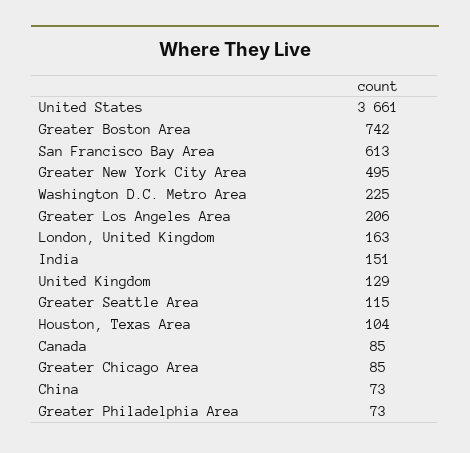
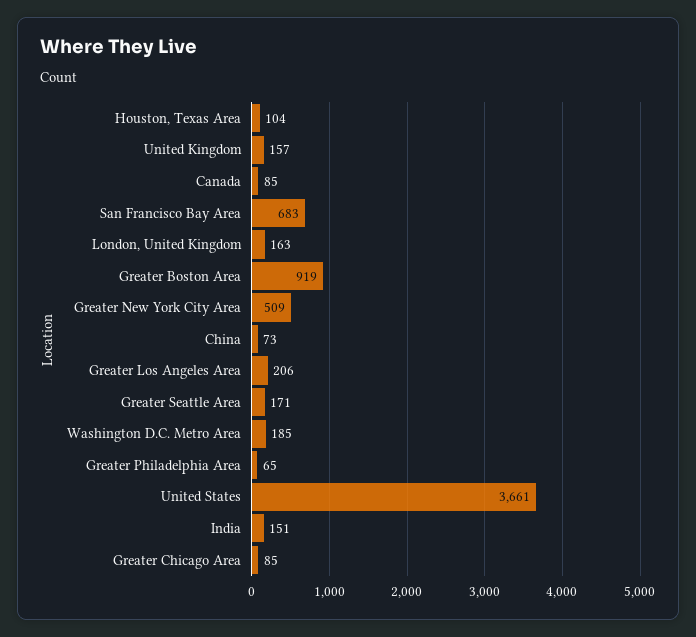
  {
    "United States": 3661,
-   "Greater Boston Area": 742,
+   "Greater Boston Area": 919,
-   "San Francisco Bay Area": 613,
+   "San Francisco Bay Area": 683,
-   "Greater New York City Area": 495,
+   "Greater New York City Area": 509,
-   "Washington D.C. Metro Area": 225,
+   "Washington D.C. Metro Area": 185,
    "Greater Los Angeles Area": 206,
    "London, United Kingdom": 163,
    "India": 151,
-   "United Kingdom": 129,
+   "United Kingdom": 157,
-   "Greater Seattle Area": 115,
+   "Greater Seattle Area": 171,
    "Houston, Texas Area": 104,
    "Canada": 85,
    "Greater Chicago Area": 85,
    "China": 73,
-   "Greater Philadelphia Area": 73
+   "Greater Philadelphia Area": 65
  }

